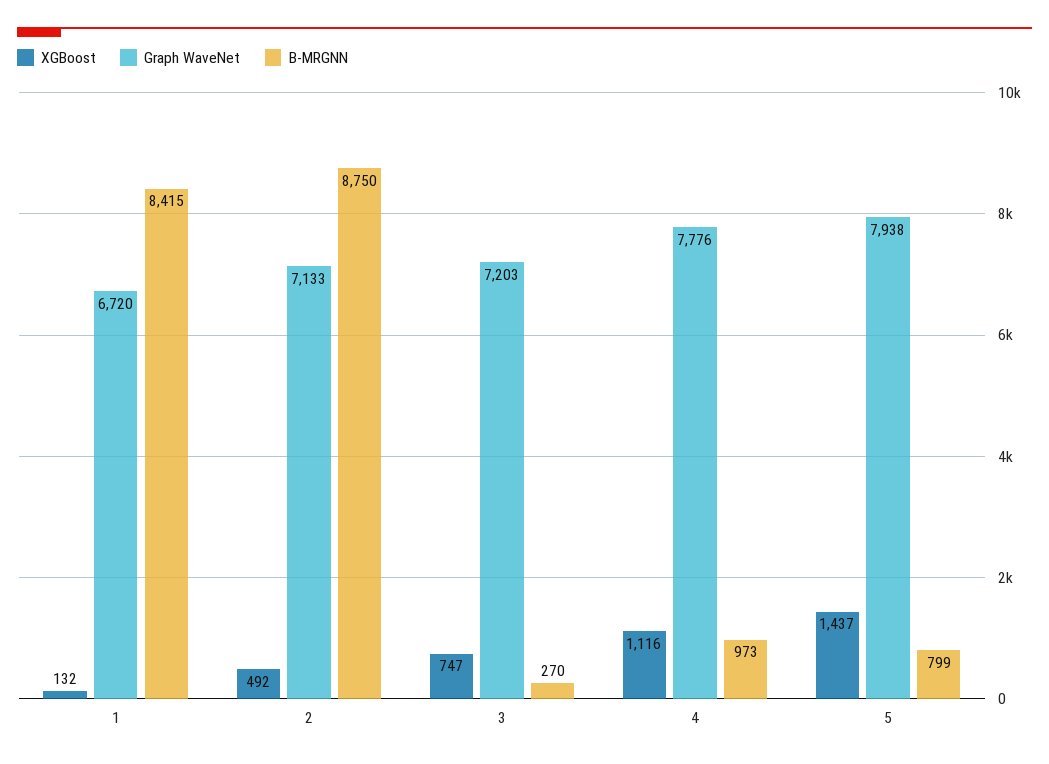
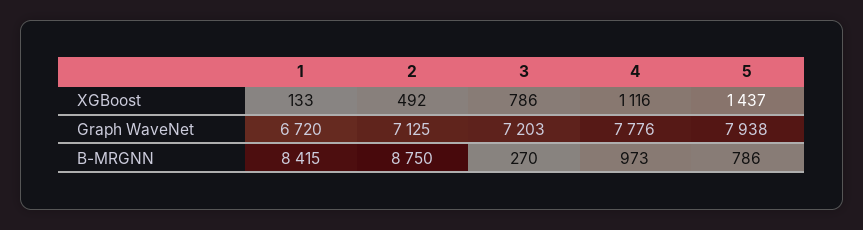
  {
    "XGBoost": {
-     "1": 132,
+     "1": 133,
      "2": 492,
-     "3": 747,
+     "3": 786,
      "4": 1116,
      "5": 1437
    },
    "Graph WaveNet": {
      "1": 6720,
-     "2": 7133,
+     "2": 7125,
      "3": 7203,
      "4": 7776,
      "5": 7938
    },
    "B-MRGNN": {
      "1": 8415,
      "2": 8750,
      "3": 270,
      "4": 973,
-     "5": 799
+     "5": 786
    }
  }

